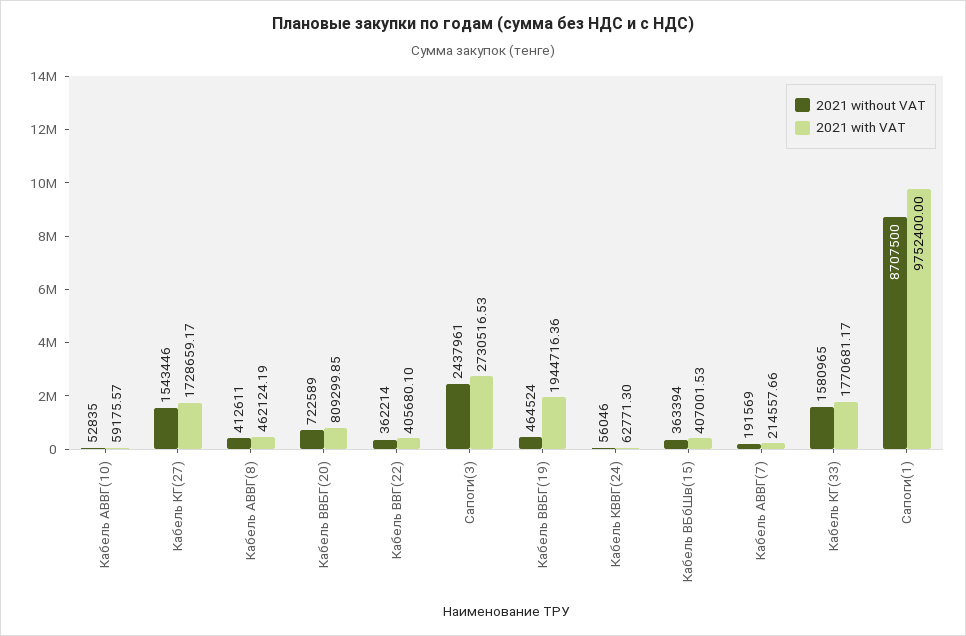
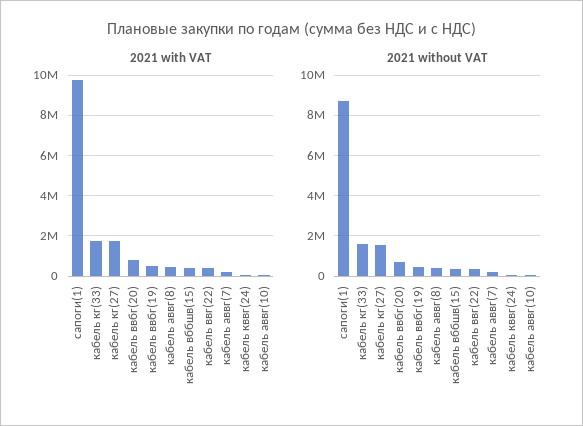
  {
    "2021 without VAT": {
      "Кабель АВВГ(10)": 52835,
      "Кабель КГ(27)": 1543446,
      "Кабель АВВГ(8)": 412611,
      "Кабель ВВБГ(20)": 722589,
      "Кабель ВВГ(22)": 362214,
-     "Сапоги(3)": 2437961,
      "Кабель ВВБГ(19)": 464524,
      "Кабель КВВГ(24)": 56046,
      "Кабель ВБбШв(15)": 363394,
      "Кабель АВВГ(7)": 191569,
      "Кабель КГ(33)": 1580965,
      "Сапоги(1)": 8707500
    },
    "2021 with VAT": {
      "Кабель АВВГ(10)": 59175.57,
      "Кабель КГ(27)": 1728659.17,
      "Кабель АВВГ(8)": 462124.19,
      "Кабель ВВБГ(20)": 809299.85,
      "Кабель ВВГ(22)": 405680.1,
-     "Сапоги(3)": 2730516.53,
-     "Кабель ВВБГ(19)": 1944716.36,
+     "Кабель ВВБГ(19)": 500000,
      "Кабель КВВГ(24)": 62771.3,
      "Кабель ВБбШв(15)": 407001.53,
      "Кабель АВВГ(7)": 214557.66,
      "Кабель КГ(33)": 1770681.17,
      "Сапоги(1)": 9752400
    }
  }

